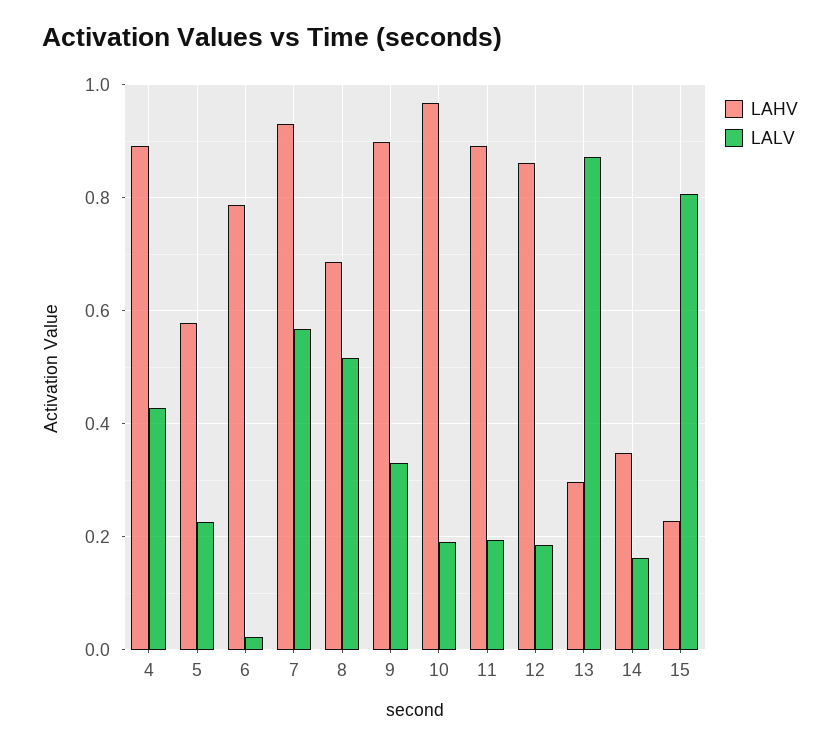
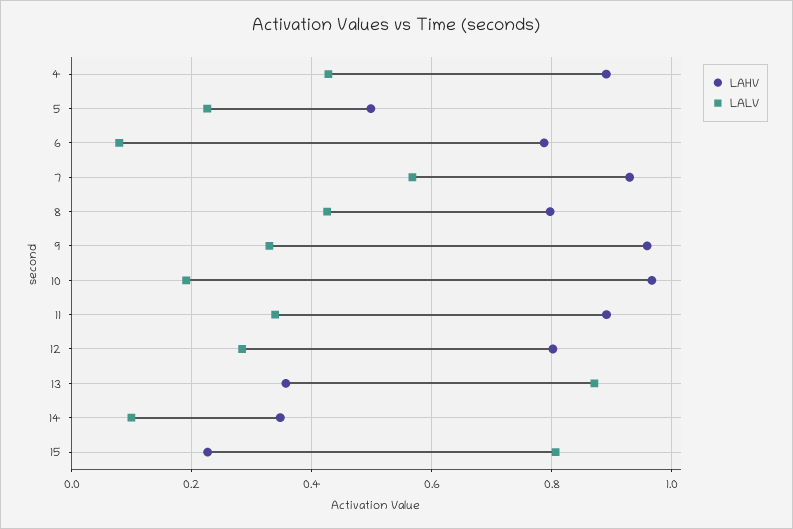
  {
    "LAHV": {
      "4": 0.9,
-     "5": 0.58,
+     "5": 0.5,
      "6": 0.78,
      "7": 0.94,
-     "8": 0.68,
+     "8": 0.8,
-     "9": 0.9,
+     "9": 0.96,
      "10": 0.96,
      "11": 0.9,
-     "12": 0.86,
+     "12": 0.8,
-     "13": 0.3,
+     "13": 0.36,
      "14": 0.34,
      "15": 0.22
    },
    "LALV": {
      "4": 0.42,
      "5": 0.22,
-     "6": 0.02,
+     "6": 0.08,
      "7": 0.56,
-     "8": 0.52,
+     "8": 0.42,
      "9": 0.32,
      "10": 0.2,
-     "11": 0.2,
+     "11": 0.34,
-     "12": 0.18,
+     "12": 0.28,
      "13": 0.88,
-     "14": 0.16,
+     "14": 0.1,
      "15": 0.8
    }
  }

